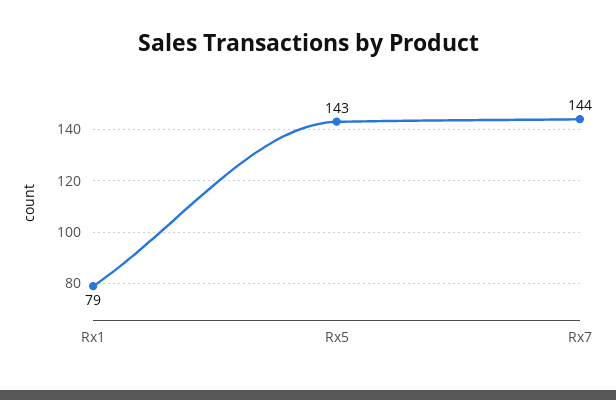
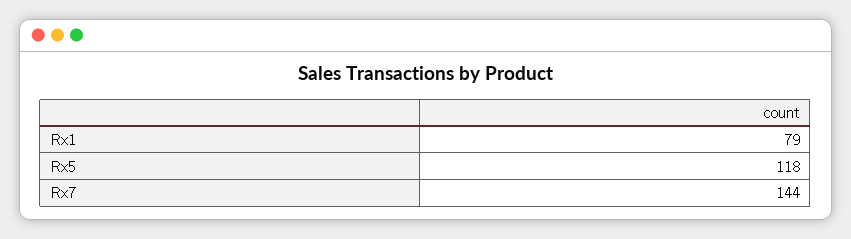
  {
    "Rx1": 79,
-   "Rx5": 143,
+   "Rx5": 118,
    "Rx7": 144
  }

